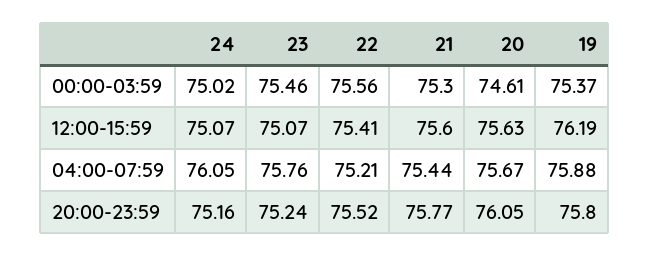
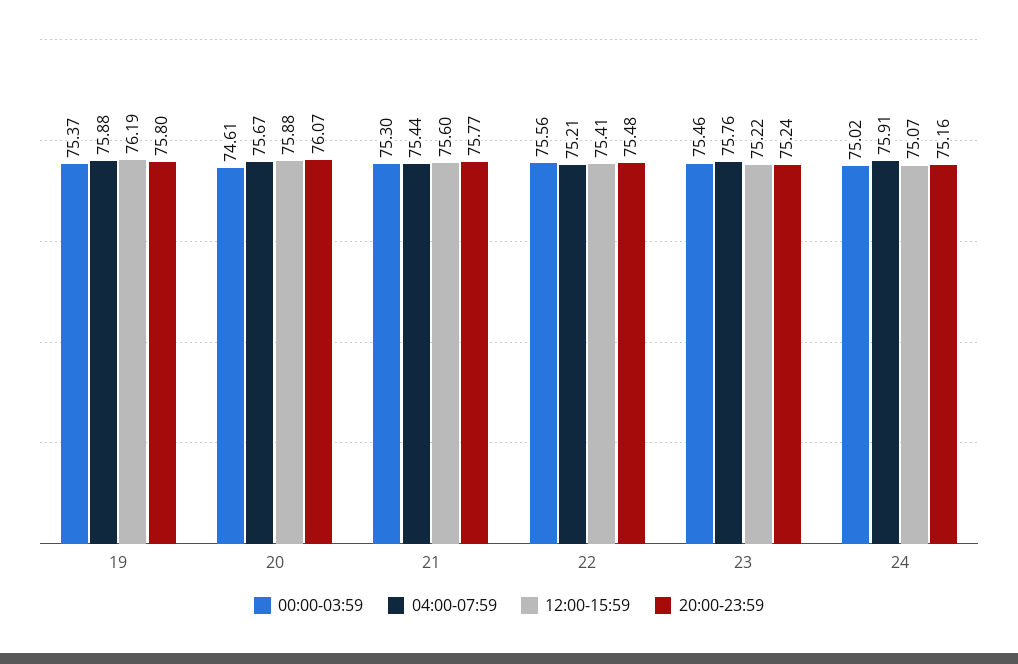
  {
    "00:00-03:59": {
      "24": 75.02,
      "23": 75.46,
      "22": 75.56,
      "21": 75.3,
      "20": 74.61,
      "19": 75.37
    },
    "12:00-15:59": {
      "24": 75.07,
-     "23": 75.07,
+     "23": 75.22,
      "22": 75.41,
      "21": 75.6,
-     "20": 75.63,
+     "20": 75.88,
      "19": 76.19
    },
    "04:00-07:59": {
-     "24": 76.05,
+     "24": 75.91,
      "23": 75.76,
      "22": 75.21,
      "21": 75.44,
      "20": 75.67,
      "19": 75.88
    },
    "20:00-23:59": {
      "24": 75.16,
      "23": 75.24,
-     "22": 75.52,
+     "22": 75.48,
      "21": 75.77,
-     "20": 76.05,
+     "20": 76.07,
      "19": 75.8
    }
  }

